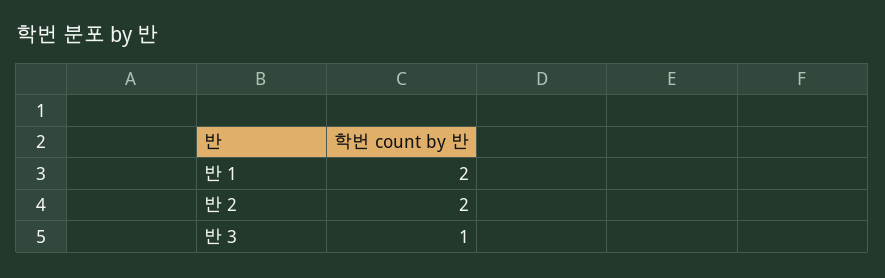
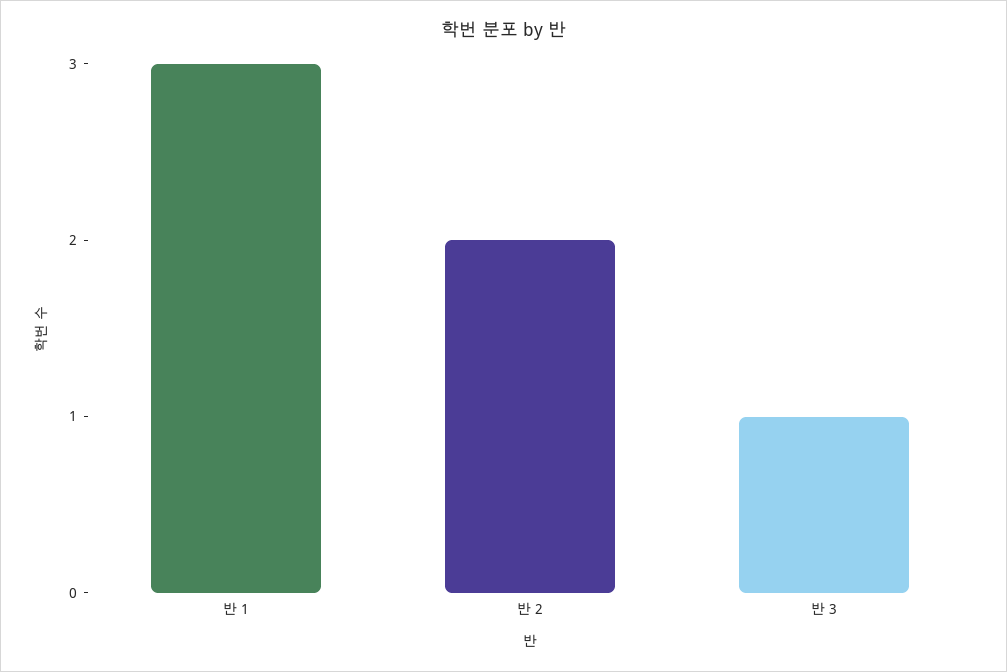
  {
-   "반 1": 2,
+   "반 1": 3,
    "반 2": 2,
    "반 3": 1
  }

